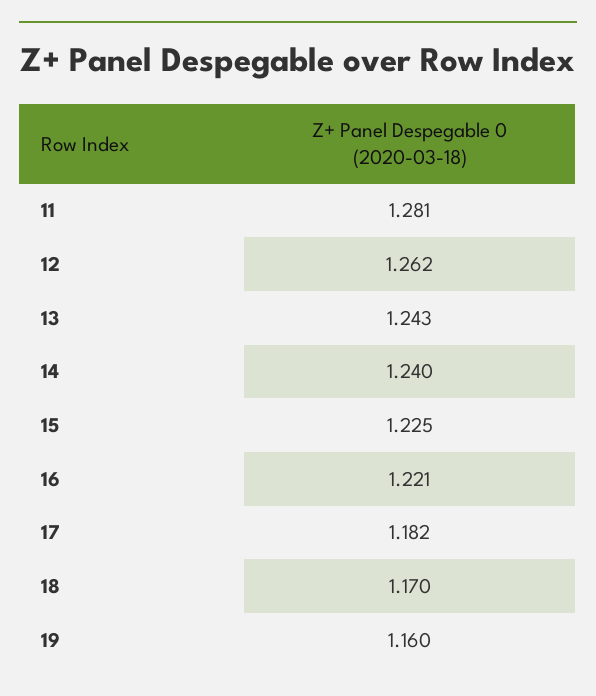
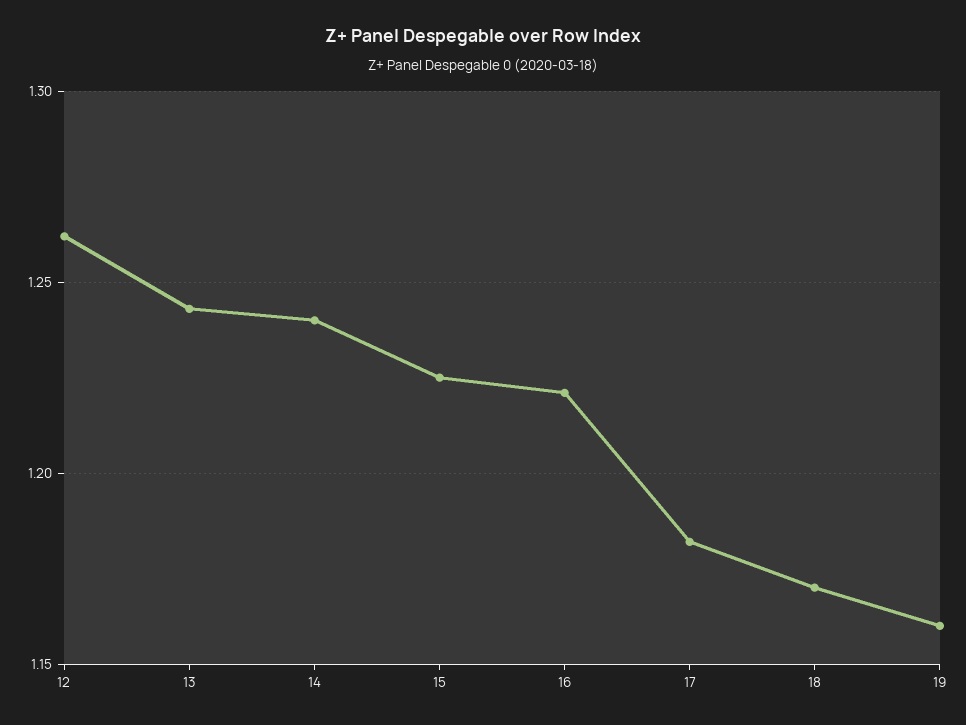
  {
-   "11": 1.281,
    "12": 1.262,
    "13": 1.243,
    "14": 1.24,
    "15": 1.225,
    "16": 1.221,
    "17": 1.182,
    "18": 1.17,
    "19": 1.16
  }

